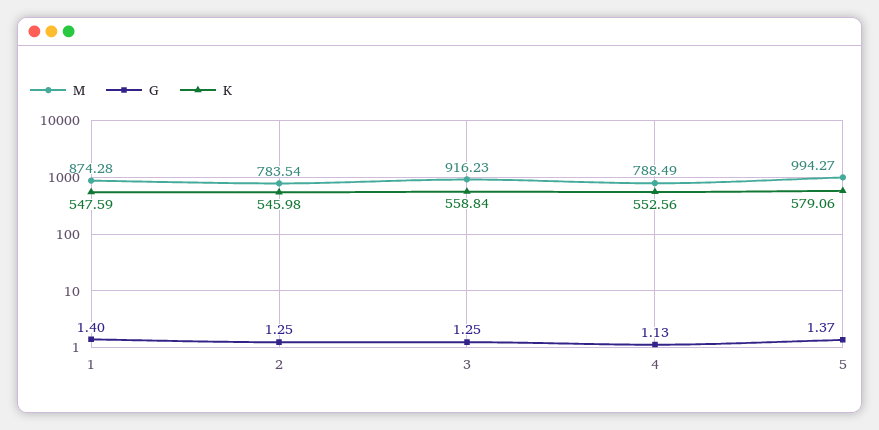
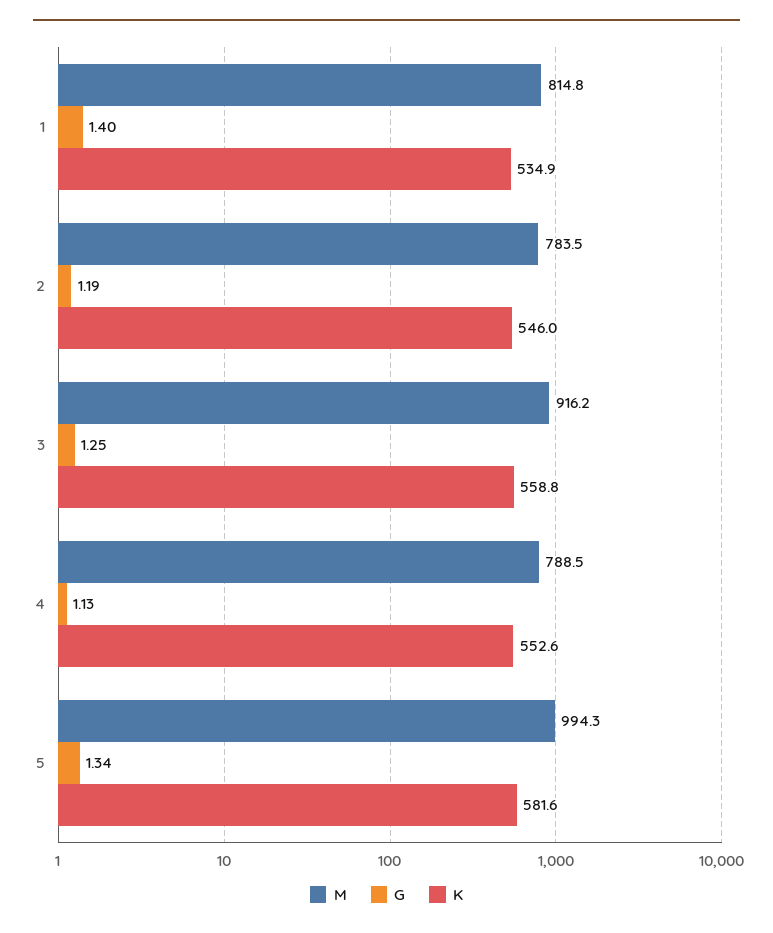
  {
    "M": {
-     "1": 874.28,
+     "1": 814.8,
      "2": 783.54,
      "3": 916.23,
      "4": 788.49,
      "5": 994.27
    },
    "G": {
      "1": 1.4,
-     "2": 1.25,
+     "2": 1.19,
      "3": 1.25,
      "4": 1.13,
-     "5": 1.37
+     "5": 1.34
    },
    "K": {
-     "1": 547.59,
+     "1": 534.9,
      "2": 545.98,
      "3": 558.84,
      "4": 552.56,
-     "5": 579.06
+     "5": 581.6
    }
  }

